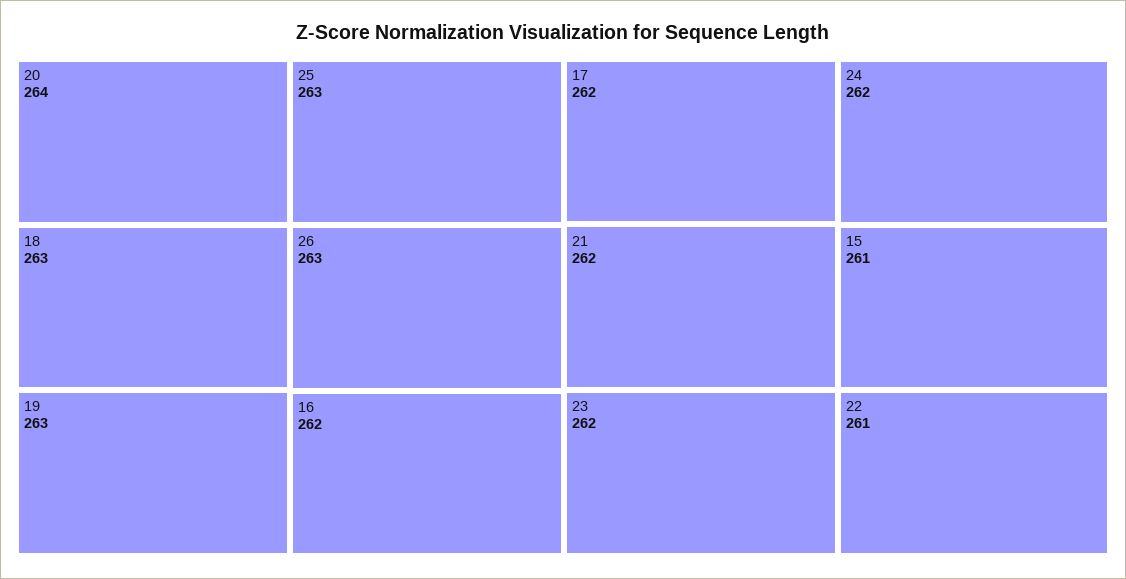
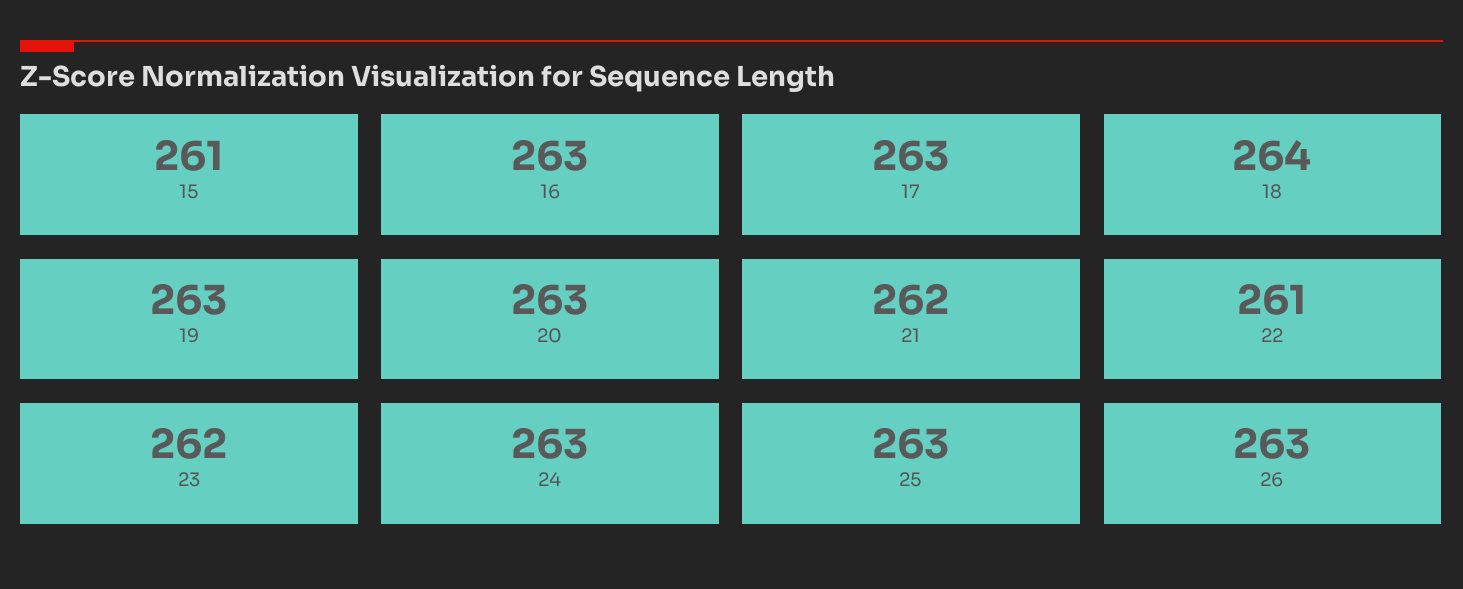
  {
-   "20": 264,
+   "20": 263,
-   "18": 263,
+   "18": 264,
    "19": 263,
    "25": 263,
    "26": 263,
-   "16": 262,
+   "16": 263,
-   "17": 262,
+   "17": 263,
    "21": 262,
    "23": 262,
-   "24": 262,
+   "24": 263,
    "15": 261,
    "22": 261
  }

